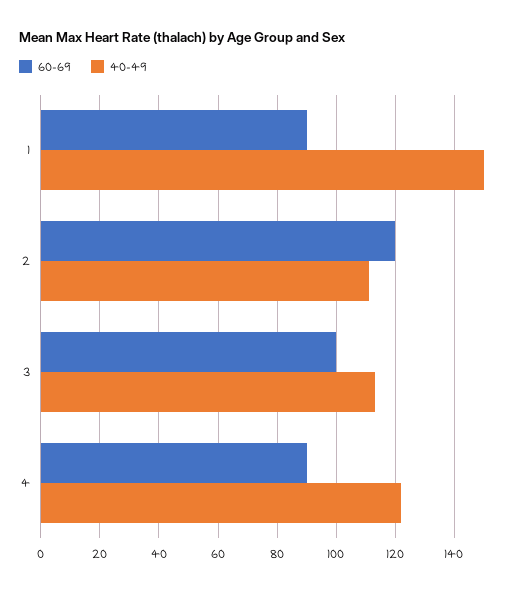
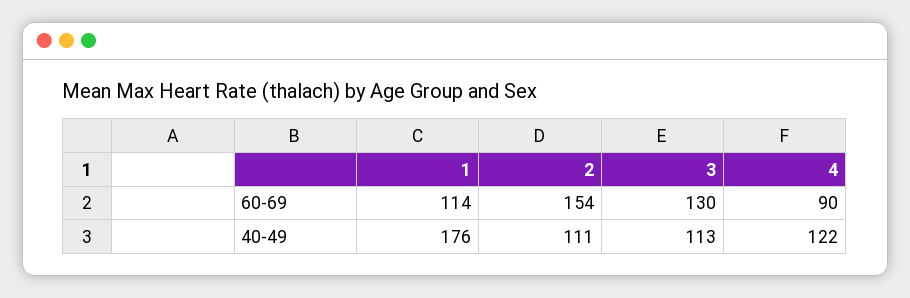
  {
    "60-69": {
-     "1": 90,
+     "1": 114,
-     "2": 120,
+     "2": 154,
-     "3": 100,
+     "3": 130,
      "4": 90
    },
    "40-49": {
-     "1": 150,
+     "1": 176,
      "2": 111,
      "3": 113,
      "4": 122
    }
  }

